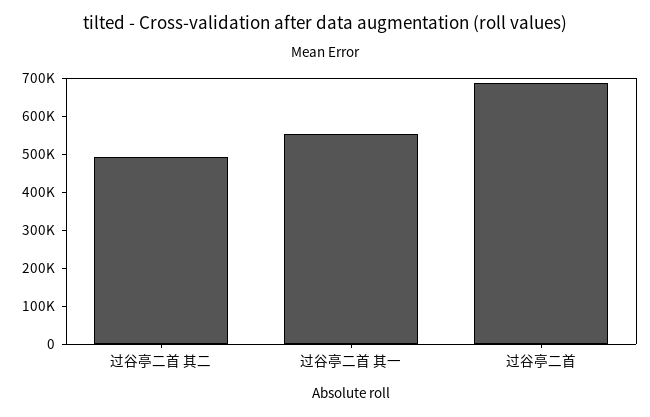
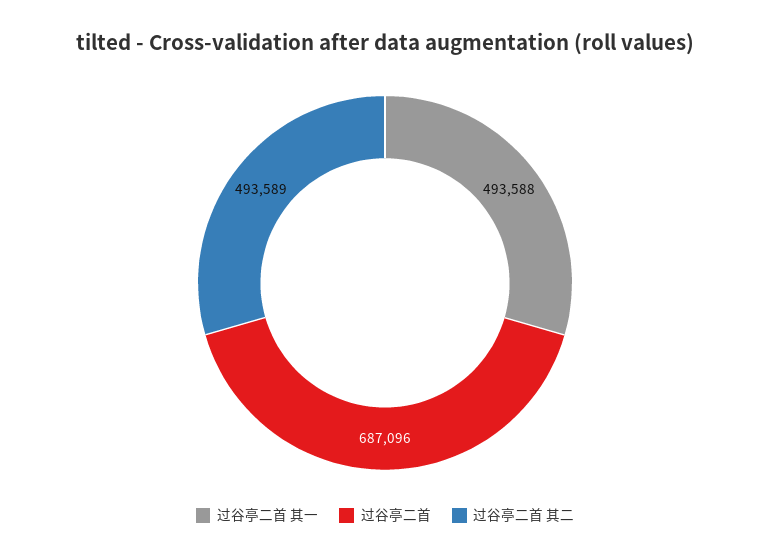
  {
    "过谷亭二首 其二": 493589,
-   "过谷亭二首 其一": 550000,
+   "过谷亭二首 其一": 493588,
    "过谷亭二首": 687096
  }

